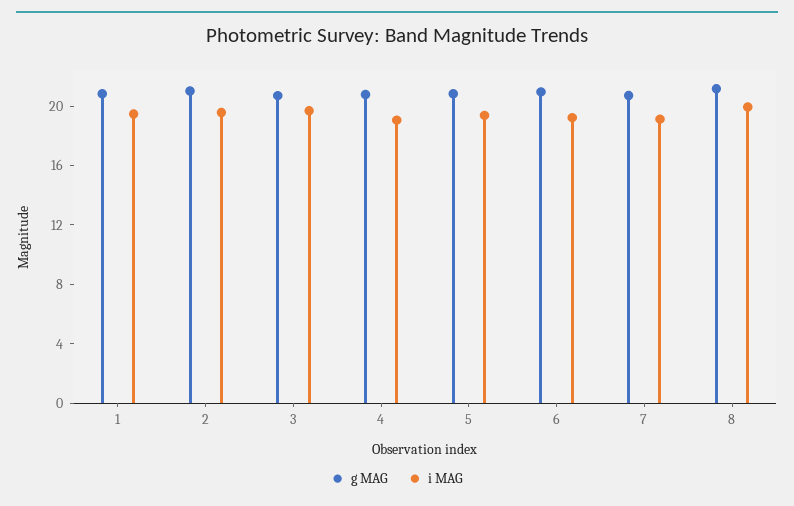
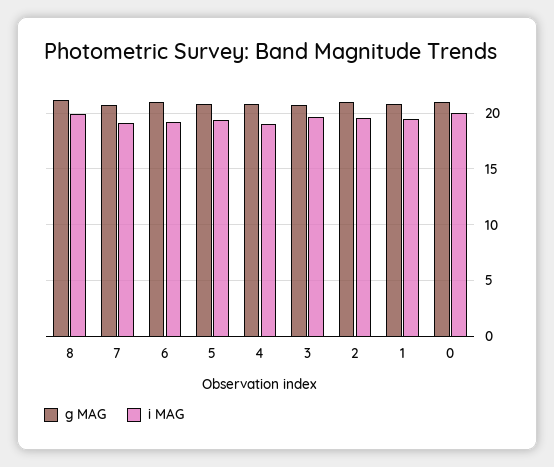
  {
    "g MAG": {
      "1": 21,
      "2": 21,
      "3": 21,
      "4": 21,
      "5": 21,
      "6": 21,
      "7": 21,
-     "8": 21
+     "8": 21,
+     "0": 21
    },
    "i MAG": {
      "1": 19,
      "2": 20,
      "3": 20,
      "4": 19,
      "5": 19,
      "6": 19,
      "7": 19,
-     "8": 20
+     "8": 20,
+     "0": 20
    }
  }

